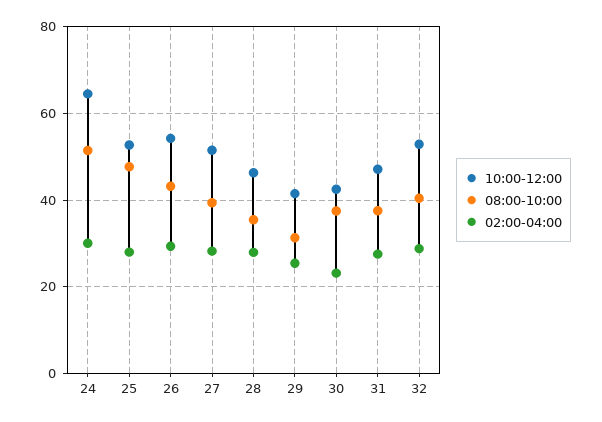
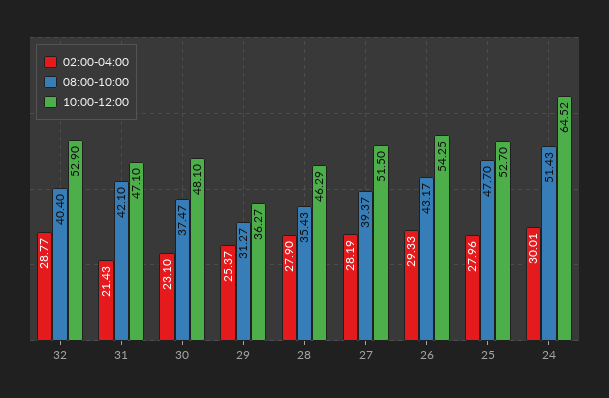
  {
    "10:00-12:00": {
      "24": 64.52,
      "25": 52.7,
      "26": 54.25,
      "27": 51.5,
      "28": 46.29,
-     "29": 42,
+     "29": 36.27,
-     "30": 42,
+     "30": 48.1,
      "31": 47.1,
      "32": 52.9
    },
    "08:00-10:00": {
      "24": 51.43,
      "25": 47.7,
      "26": 43.17,
      "27": 39.37,
      "28": 35.43,
      "29": 31.27,
      "30": 37.47,
-     "31": 38,
+     "31": 42.1,
      "32": 40.4
    },
    "02:00-04:00": {
      "24": 30.01,
      "25": 27.96,
      "26": 29.33,
      "27": 28.19,
      "28": 27.9,
      "29": 25.37,
      "30": 23.1,
-     "31": 28,
+     "31": 21.43,
      "32": 28.77
    }
  }

